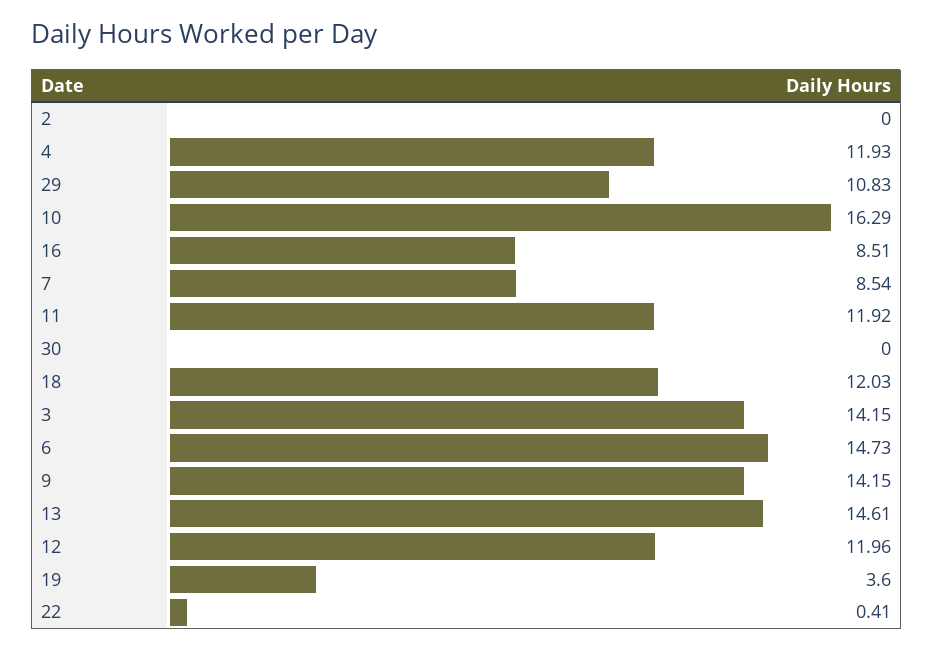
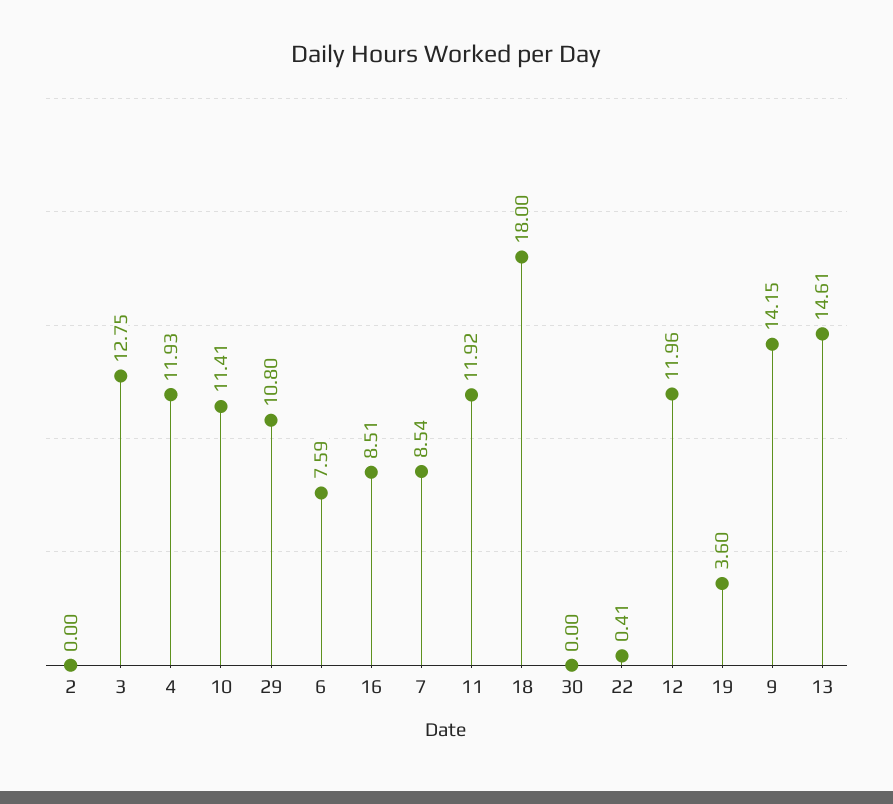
  {
    "2": 0,
    "4": 11.93,
-   "29": 10.83,
+   "29": 10.8,
-   "10": 16.29,
+   "10": 11.41,
    "16": 8.51,
    "7": 8.54,
    "11": 11.92,
    "30": 0,
-   "18": 12.03,
+   "18": 18,
-   "3": 14.15,
+   "3": 12.75,
-   "6": 14.73,
+   "6": 7.59,
    "9": 14.15,
    "13": 14.61,
    "12": 11.96,
    "19": 3.6,
    "22": 0.41
  }

